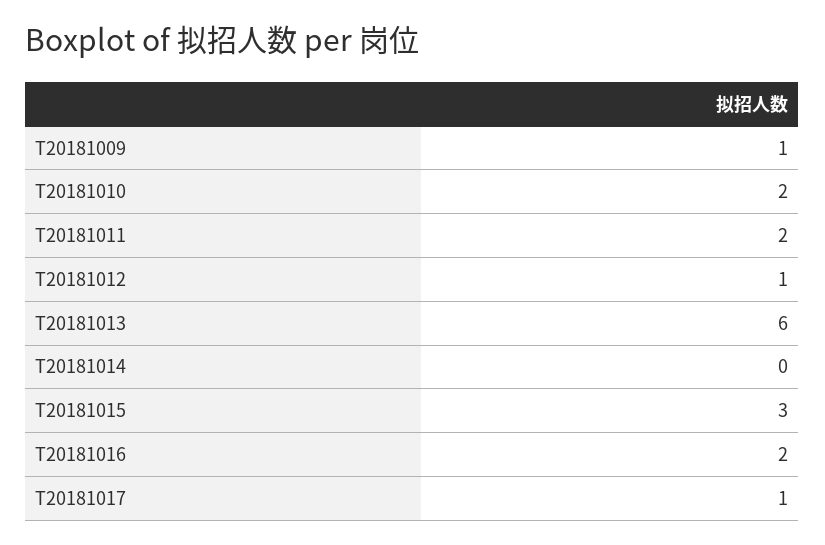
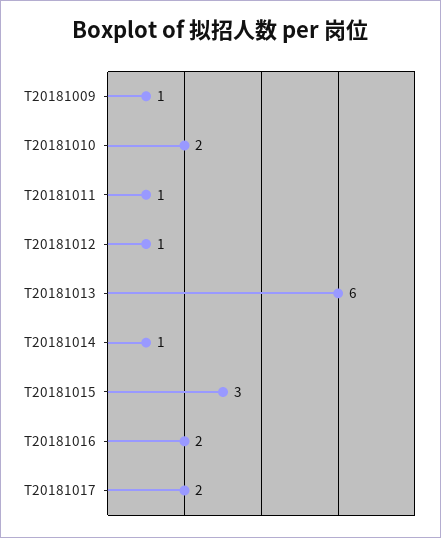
  {
    "T20181009": 1,
    "T20181010": 2,
-   "T20181011": 2,
+   "T20181011": 1,
    "T20181012": 1,
    "T20181013": 6,
-   "T20181014": 0,
+   "T20181014": 1,
    "T20181015": 3,
    "T20181016": 2,
-   "T20181017": 1
+   "T20181017": 2
  }

